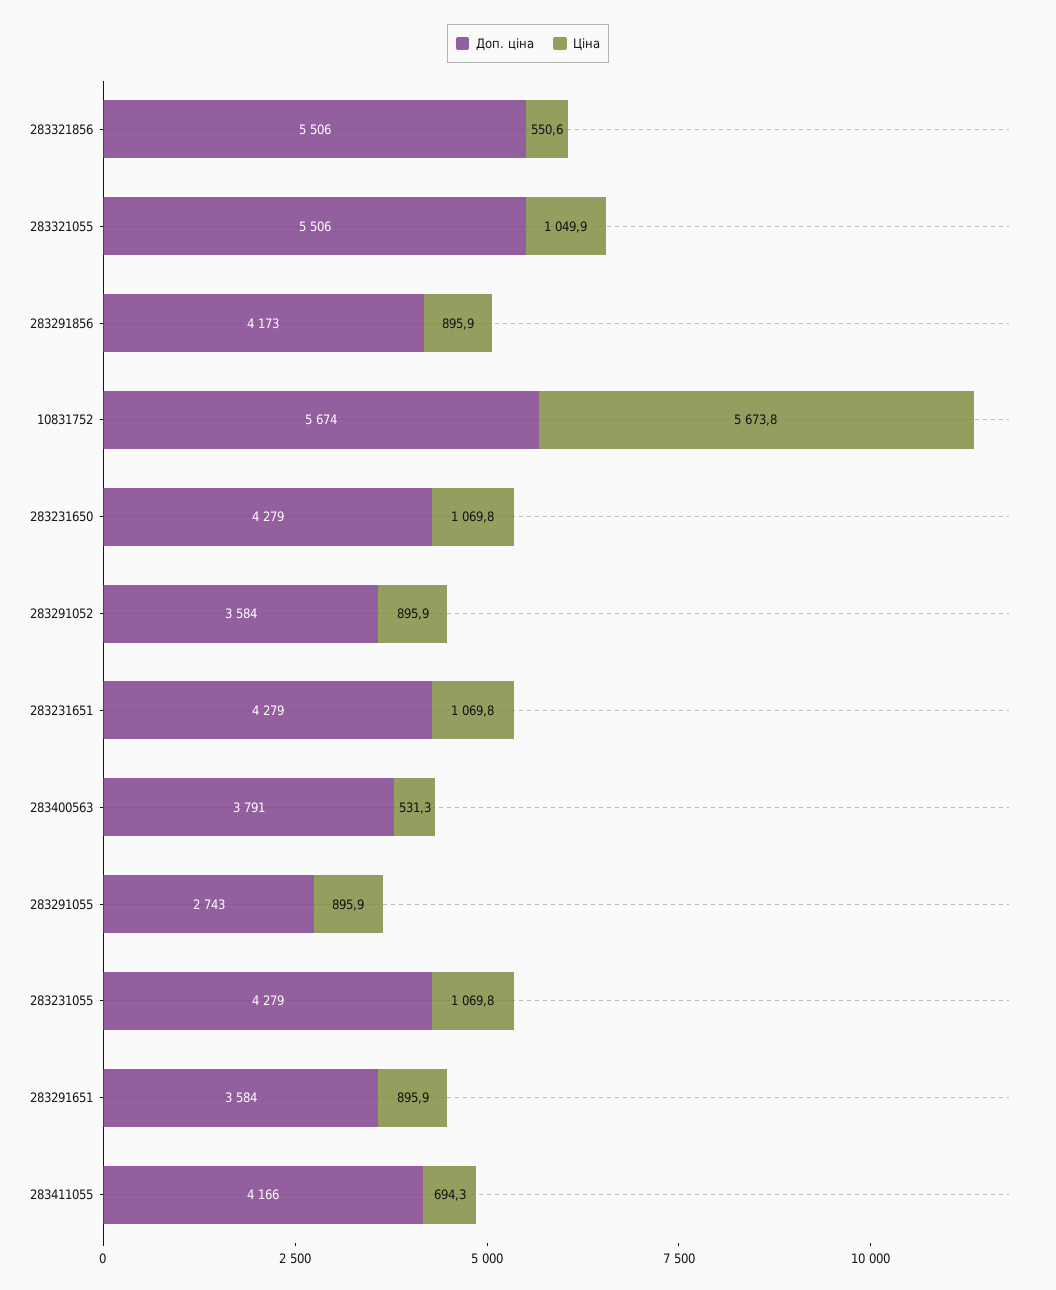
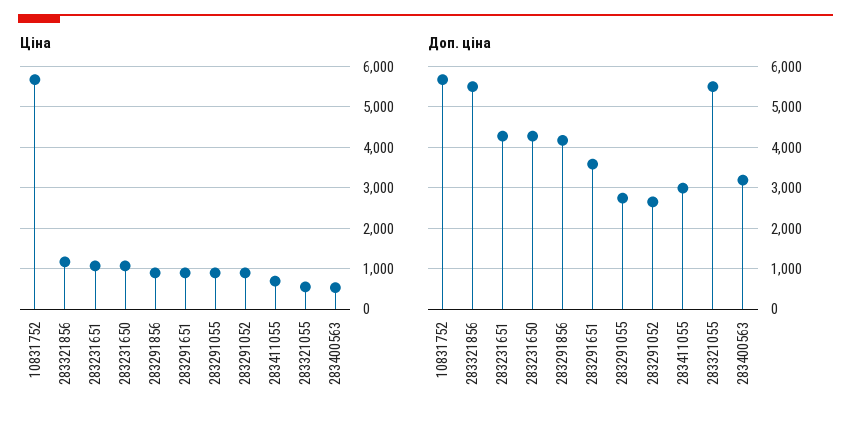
  {
    "Доп. ціна": {
      "283321856": 5506,
      "283321055": 5506,
      "283291856": 4173,
      "10831752": 5674,
      "283231650": 4279,
-     "283291052": 3584,
+     "283291052": 2600,
      "283231651": 4279,
-     "283400563": 3791,
+     "283400563": 3200,
      "283291055": 2743,
-     "283231055": 4279,
      "283291651": 3584,
-     "283411055": 4166
+     "283411055": 3000
    },
    "Ціна": {
-     "283321856": 550.6,
+     "283321856": 1200,
-     "283321055": 1049.9,
+     "283321055": 600,
      "283291856": 895.9,
      "10831752": 5673.8,
      "283231650": 1069.8,
      "283291052": 895.9,
      "283231651": 1069.8,
      "283400563": 531.3,
      "283291055": 895.9,
-     "283231055": 1069.8,
      "283291651": 895.9,
      "283411055": 694.3
    }
  }

